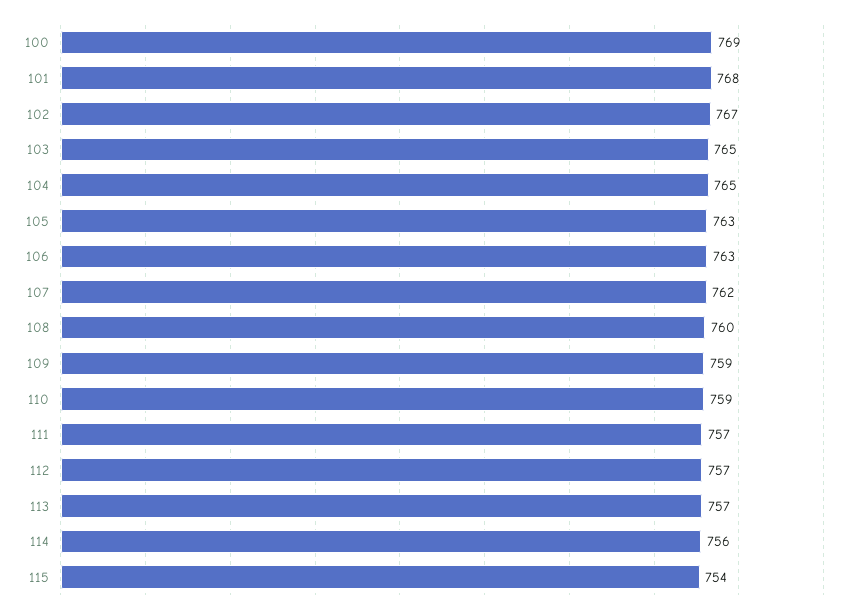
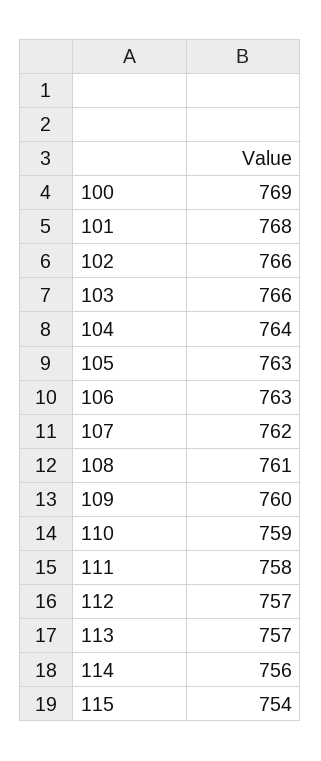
  {
    "100": 769,
    "101": 768,
-   "102": 767,
+   "102": 766,
-   "103": 765,
+   "103": 766,
-   "104": 765,
+   "104": 764,
    "105": 763,
    "106": 763,
    "107": 762,
-   "108": 760,
+   "108": 761,
-   "109": 759,
+   "109": 760,
    "110": 759,
-   "111": 757,
+   "111": 758,
    "112": 757,
    "113": 757,
    "114": 756,
    "115": 754
  }

